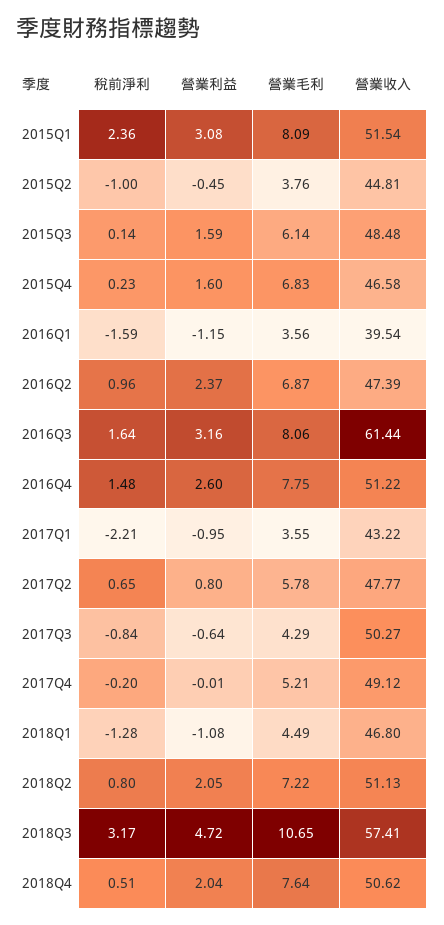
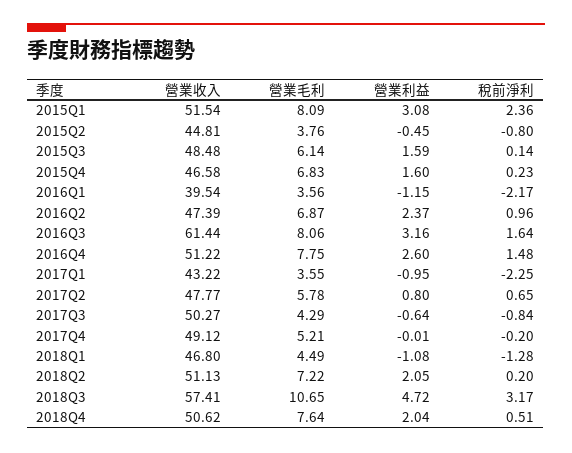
  {
    "稅前淨利": {
      "2015Q1": 2.36,
-     "2015Q2": -1,
+     "2015Q2": -0.8,
      "2015Q3": 0.14,
      "2015Q4": 0.23,
-     "2016Q1": -1.59,
+     "2016Q1": -2.17,
      "2016Q2": 0.96,
      "2016Q3": 1.64,
      "2016Q4": 1.48,
-     "2017Q1": -2.21,
+     "2017Q1": -2.25,
      "2017Q2": 0.65,
      "2017Q3": -0.84,
      "2017Q4": -0.2,
      "2018Q1": -1.28,
-     "2018Q2": 0.8,
+     "2018Q2": 0.2,
      "2018Q3": 3.17,
      "2018Q4": 0.51
    },
    "營業利益": {
      "2015Q1": 3.08,
      "2015Q2": -0.45,
      "2015Q3": 1.59,
      "2015Q4": 1.6,
      "2016Q1": -1.15,
      "2016Q2": 2.37,
      "2016Q3": 3.16,
      "2016Q4": 2.6,
      "2017Q1": -0.95,
      "2017Q2": 0.8,
      "2017Q3": -0.64,
      "2017Q4": -0.01,
      "2018Q1": -1.08,
      "2018Q2": 2.05,
      "2018Q3": 4.72,
      "2018Q4": 2.04
    },
    "營業毛利": {
      "2015Q1": 8.09,
      "2015Q2": 3.76,
      "2015Q3": 6.14,
      "2015Q4": 6.83,
      "2016Q1": 3.56,
      "2016Q2": 6.87,
      "2016Q3": 8.06,
      "2016Q4": 7.75,
      "2017Q1": 3.55,
      "2017Q2": 5.78,
      "2017Q3": 4.29,
      "2017Q4": 5.21,
      "2018Q1": 4.49,
      "2018Q2": 7.22,
      "2018Q3": 10.65,
      "2018Q4": 7.64
    },
    "營業收入": {
      "2015Q1": 51.54,
      "2015Q2": 44.81,
      "2015Q3": 48.48,
      "2015Q4": 46.58,
      "2016Q1": 39.54,
      "2016Q2": 47.39,
      "2016Q3": 61.44,
      "2016Q4": 51.22,
      "2017Q1": 43.22,
      "2017Q2": 47.77,
      "2017Q3": 50.27,
      "2017Q4": 49.12,
      "2018Q1": 46.8,
      "2018Q2": 51.13,
      "2018Q3": 57.41,
      "2018Q4": 50.62
    }
  }

